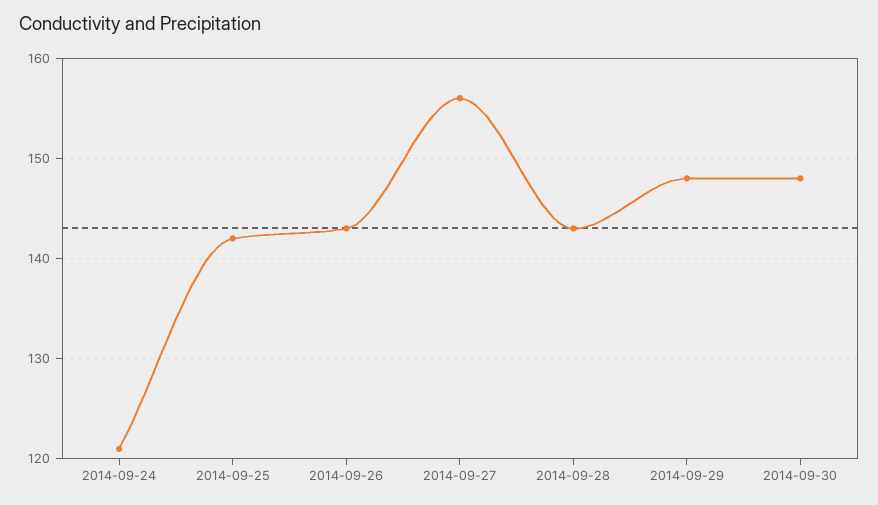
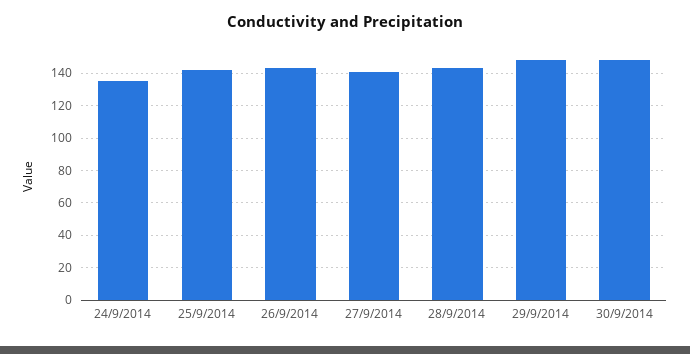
  {
-   "2014-09-24": 121,
+   "2014-09-24": 135,
    "2014-09-25": 142,
    "2014-09-26": 143,
-   "2014-09-27": 156,
+   "2014-09-27": 140,
    "2014-09-28": 143,
    "2014-09-29": 148,
    "2014-09-30": 148
  }

